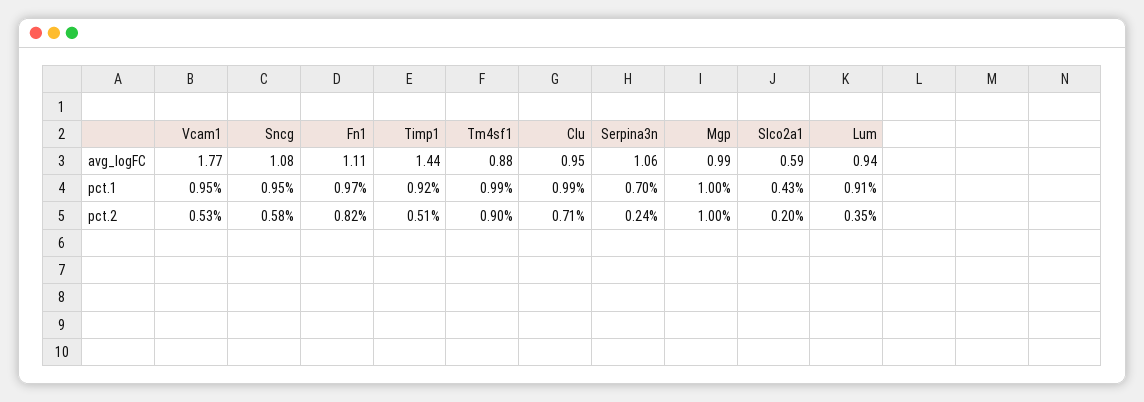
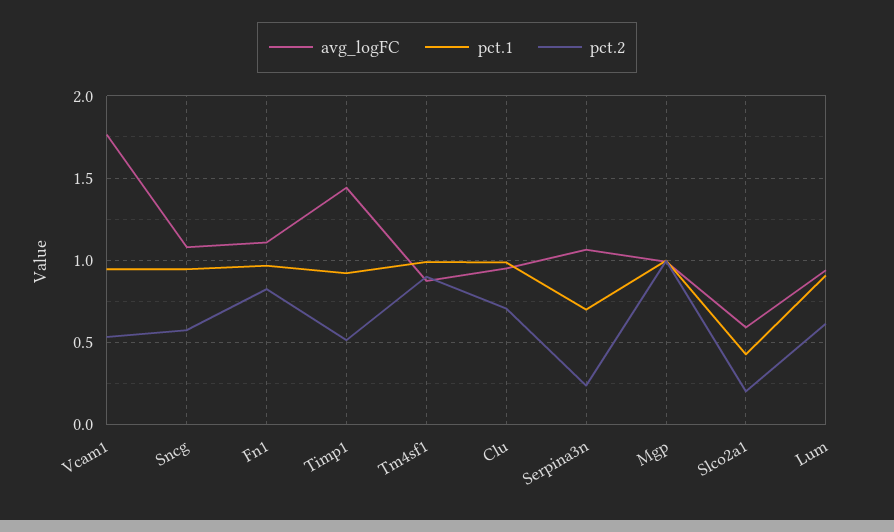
  {
    "avg_logFC": {
      "Vcam1": 1.77,
      "Sncg": 1.08,
      "Fn1": 1.11,
      "Timp1": 1.44,
      "Tm4sf1": 0.88,
      "Clu": 0.95,
      "Serpina3n": 1.06,
      "Mgp": 0.99,
      "Slco2a1": 0.59,
      "Lum": 0.94
    },
    "pct.1": {
      "Vcam1": 0.95,
      "Sncg": 0.95,
      "Fn1": 0.97,
      "Timp1": 0.92,
      "Tm4sf1": 0.99,
      "Clu": 0.99,
      "Serpina3n": 0.7,
      "Mgp": 1,
      "Slco2a1": 0.43,
      "Lum": 0.91
    },
    "pct.2": {
      "Vcam1": 0.53,
      "Sncg": 0.58,
      "Fn1": 0.82,
      "Timp1": 0.51,
      "Tm4sf1": 0.9,
      "Clu": 0.71,
      "Serpina3n": 0.24,
      "Mgp": 1,
      "Slco2a1": 0.2,
-     "Lum": 0.35
+     "Lum": 0.6
    }
  }

